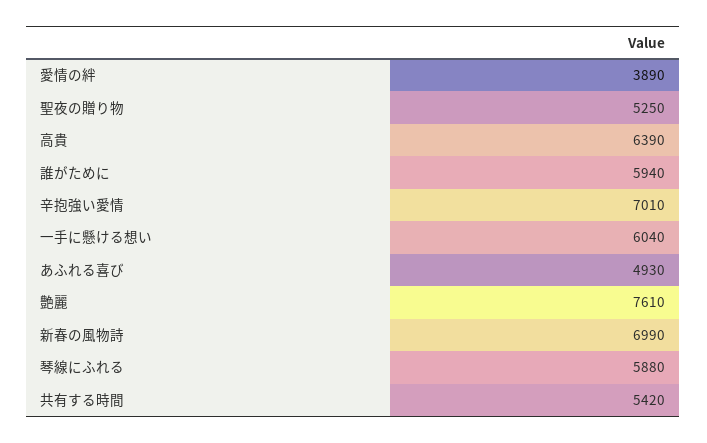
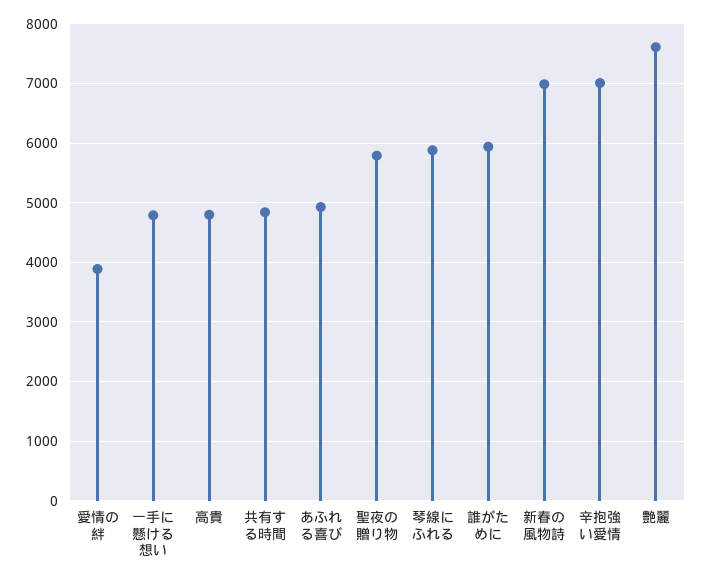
  {
    "愛情の絆": 3890,
-   "聖夜の贈り物": 5250,
+   "聖夜の贈り物": 5800,
-   "高貴": 6390,
+   "高貴": 4800,
    "誰がために": 5940,
    "辛抱強い愛情": 7010,
-   "一手に懸ける想い": 6040,
+   "一手に懸ける想い": 4800,
    "あふれる喜び": 4930,
    "艶麗": 7610,
    "新春の風物詩": 6990,
    "琴線にふれる": 5880,
-   "共有する時間": 5420
+   "共有する時間": 4800
  }

